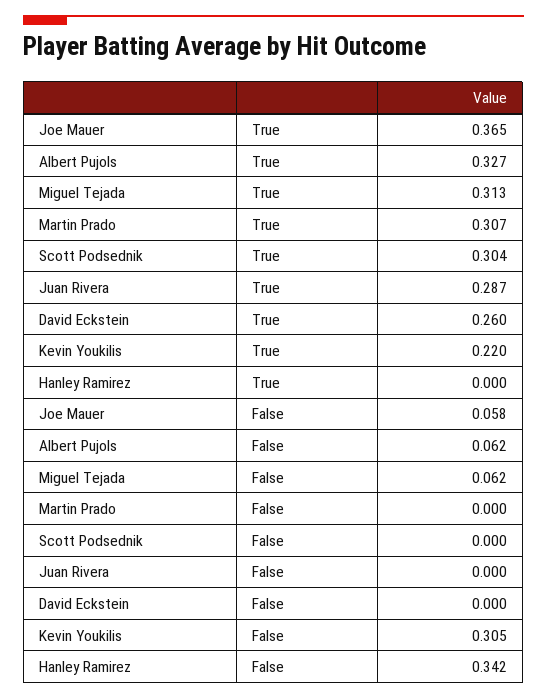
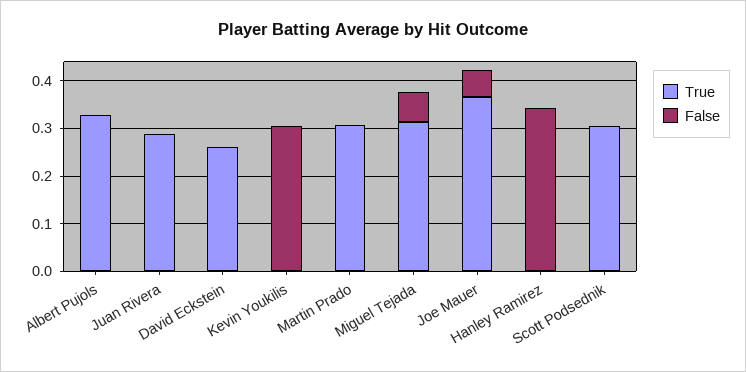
  {
    "True": {
      "Joe Mauer": 0.365,
      "Albert Pujols": 0.327,
      "Miguel Tejada": 0.313,
      "Martin Prado": 0.307,
      "Scott Podsednik": 0.304,
      "Juan Rivera": 0.287,
      "David Eckstein": 0.26,
-     "Kevin Youkilis": 0.22,
+     "Kevin Youkilis": 0,
      "Hanley Ramirez": 0
    },
    "False": {
      "Joe Mauer": 0.058,
-     "Albert Pujols": 0.062,
+     "Albert Pujols": 0,
      "Miguel Tejada": 0.062,
      "Martin Prado": 0,
      "Scott Podsednik": 0,
      "Juan Rivera": 0,
      "David Eckstein": 0,
      "Kevin Youkilis": 0.305,
      "Hanley Ramirez": 0.342
    }
  }

